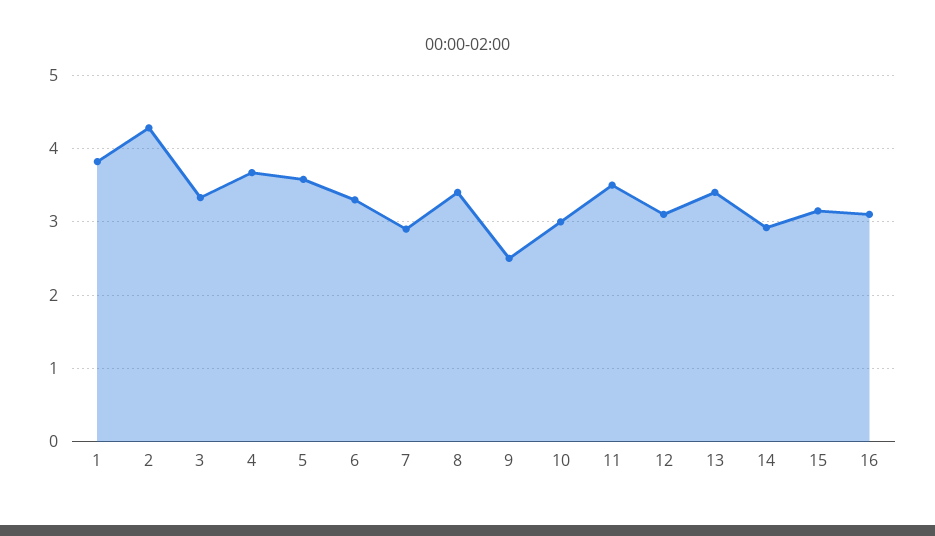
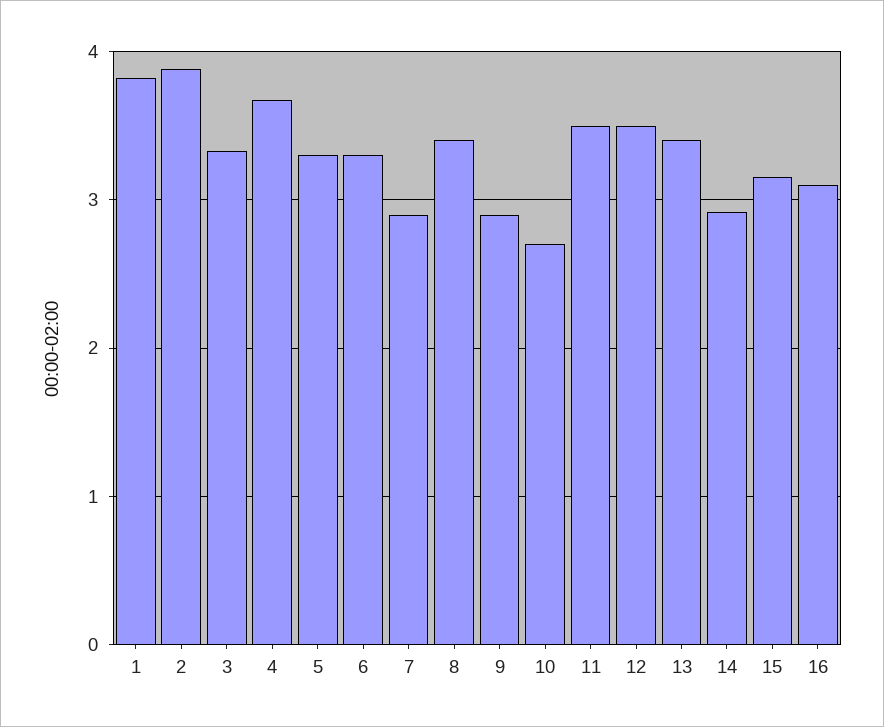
  {
    "1": 3.8,
-   "2": 4.3,
+   "2": 3.9,
    "3": 3.3,
    "4": 3.7,
-   "5": 3.6,
+   "5": 3.3,
    "6": 3.3,
    "7": 2.9,
    "8": 3.4,
-   "9": 2.5,
+   "9": 2.9,
-   "10": 3,
+   "10": 2.7,
    "11": 3.5,
-   "12": 3.1,
+   "12": 3.5,
    "13": 3.4,
    "14": 2.9,
    "15": 3.2,
    "16": 3.1
  }

